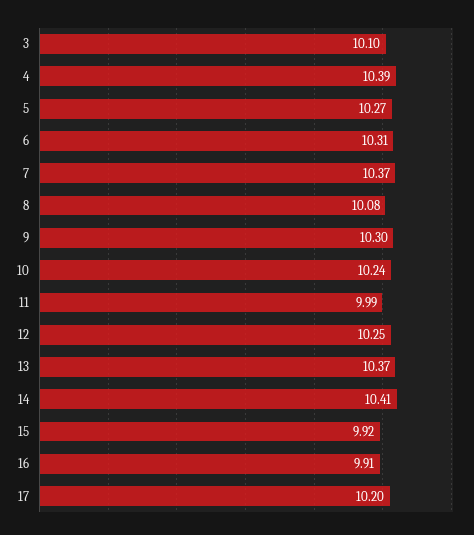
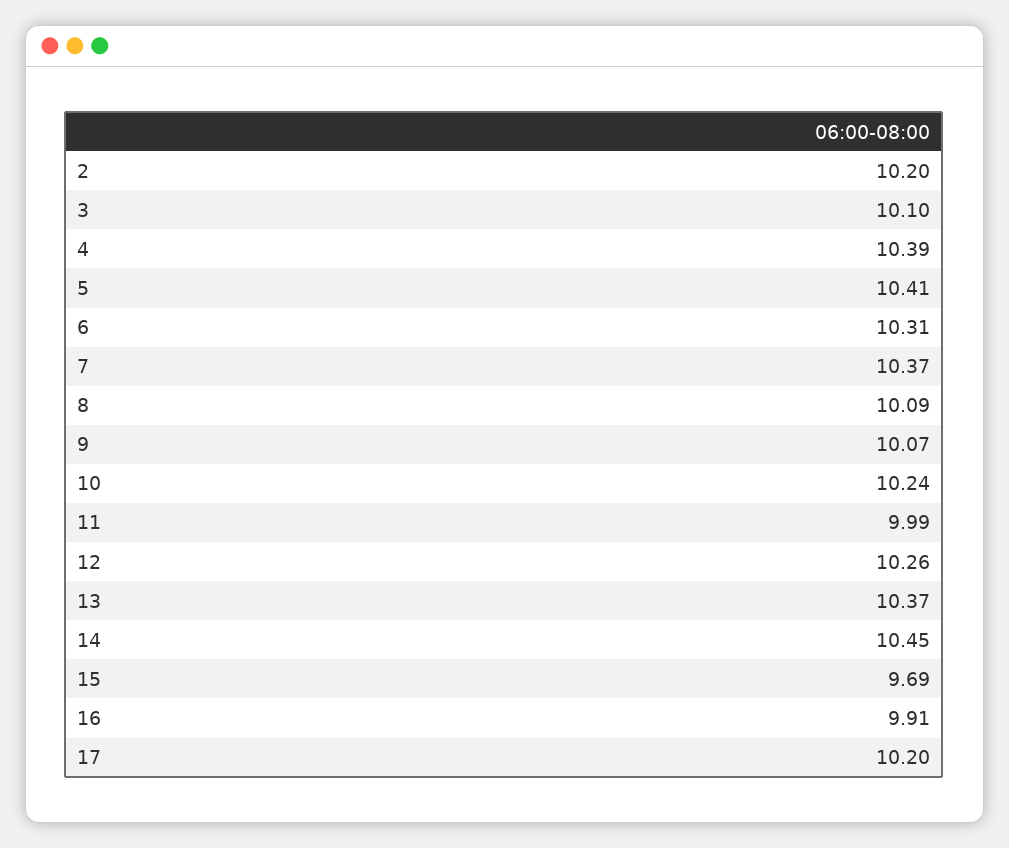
  {
    "3": 10.1,
    "4": 10.39,
-   "5": 10.27,
+   "5": 10.41,
    "6": 10.31,
    "7": 10.37,
-   "8": 10.08,
+   "8": 10.09,
-   "9": 10.3,
+   "9": 10.07,
    "10": 10.24,
    "11": 9.99,
-   "12": 10.25,
+   "12": 10.26,
    "13": 10.37,
-   "14": 10.41,
+   "14": 10.45,
-   "15": 9.92,
+   "15": 9.69,
    "16": 9.91,
-   "17": 10.2
+   "17": 10.2,
+   "2": 10.2
  }

